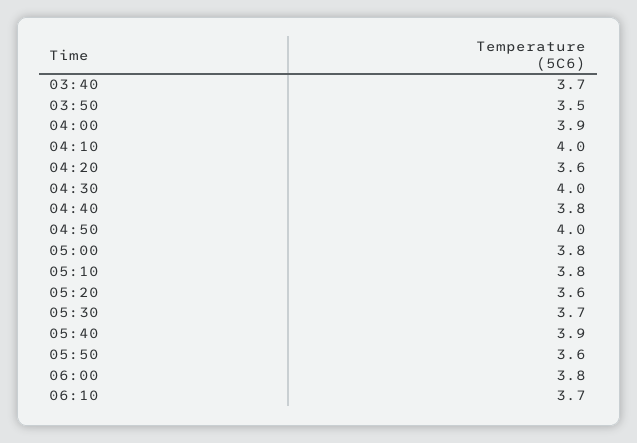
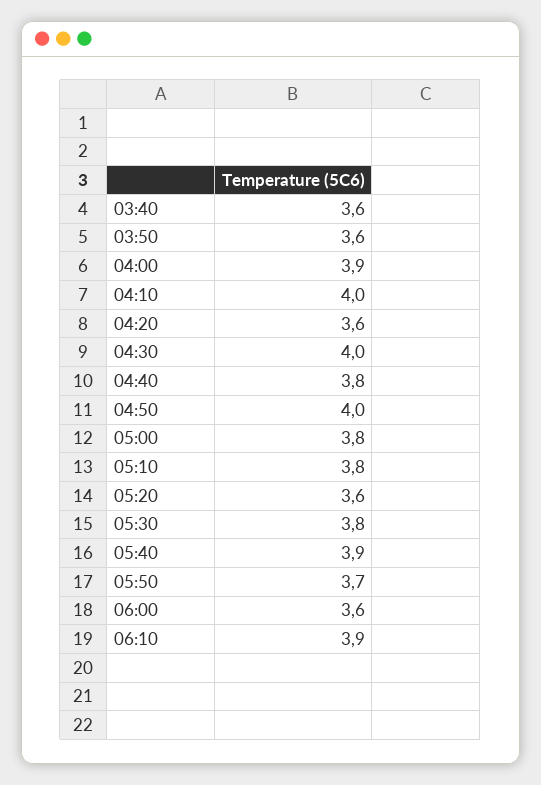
  {
-   "03:40": 3.7,
+   "03:40": 3.6,
-   "03:50": 3.5,
+   "03:50": 3.6,
    "04:00": 3.9,
    "04:10": 4,
    "04:20": 3.6,
    "04:30": 4,
    "04:40": 3.8,
    "04:50": 4,
    "05:00": 3.8,
    "05:10": 3.8,
    "05:20": 3.6,
-   "05:30": 3.7,
+   "05:30": 3.8,
    "05:40": 3.9,
-   "05:50": 3.6,
+   "05:50": 3.7,
-   "06:00": 3.8,
+   "06:00": 3.6,
-   "06:10": 3.7
+   "06:10": 3.9
  }

